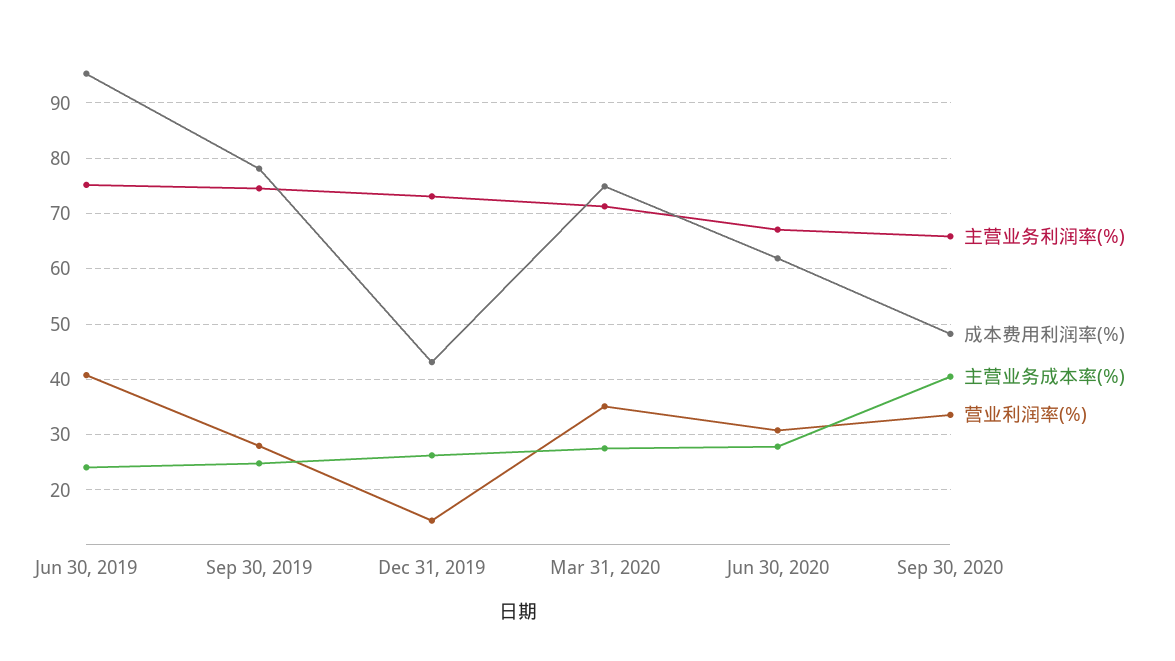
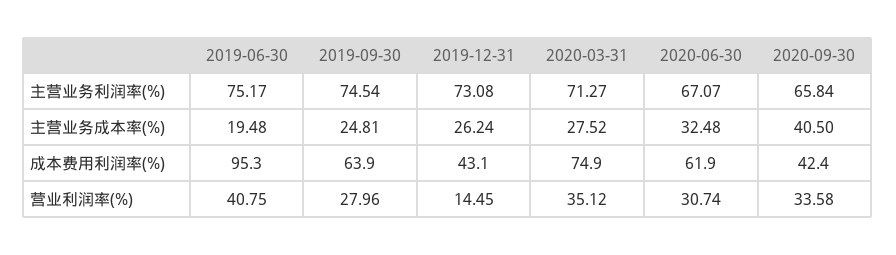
  {
    "主营业务利润率(%)": {
      "Jun 30, 2019": 75.17,
      "Sep 30, 2019": 74.54,
      "Dec 31, 2019": 73.08,
      "Mar 31, 2020": 71.27,
      "Jun 30, 2020": 67.07,
      "Sep 30, 2020": 65.84
    },
    "成本费用利润率(%)": {
      "Jun 30, 2019": 95.3,
-     "Sep 30, 2019": 78,
+     "Sep 30, 2019": 63.9,
      "Dec 31, 2019": 43.1,
      "Mar 31, 2020": 74.9,
      "Jun 30, 2020": 61.9,
-     "Sep 30, 2020": 48
+     "Sep 30, 2020": 42.4
    },
    "主营业务成本率(%)": {
-     "Jun 30, 2019": 24,
+     "Jun 30, 2019": 19.48,
      "Sep 30, 2019": 24.81,
      "Dec 31, 2019": 26.24,
      "Mar 31, 2020": 27.52,
-     "Jun 30, 2020": 28,
+     "Jun 30, 2020": 32.48,
      "Sep 30, 2020": 40.5
    },
    "营业利润率(%)": {
      "Jun 30, 2019": 40.75,
      "Sep 30, 2019": 27.96,
      "Dec 31, 2019": 14.45,
      "Mar 31, 2020": 35.12,
      "Jun 30, 2020": 30.74,
      "Sep 30, 2020": 33.58
    }
  }

